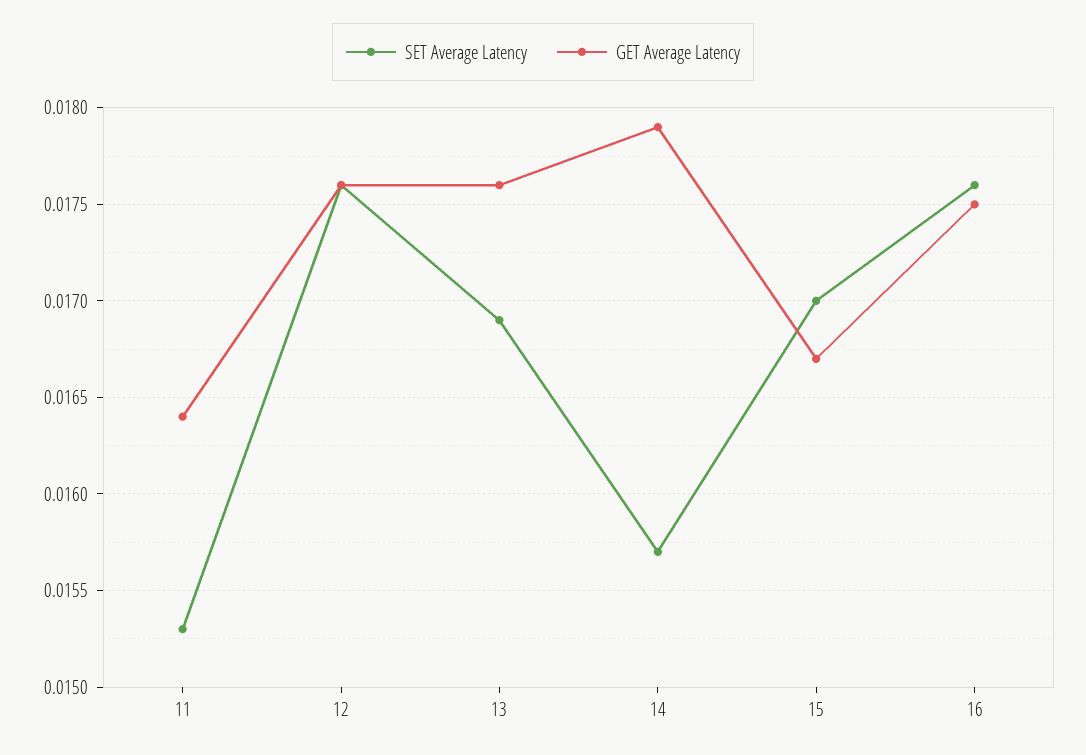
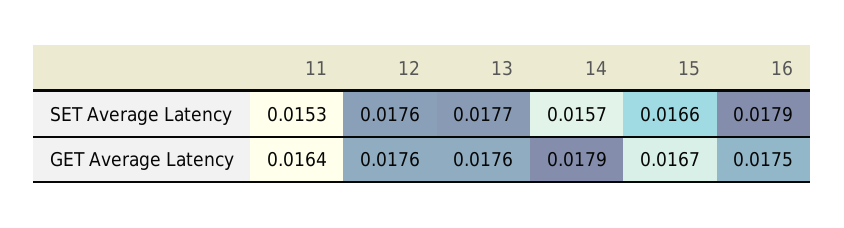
  {
    "SET Average Latency": {
      "11": 0.0153,
      "12": 0.0176,
-     "13": 0.0169,
+     "13": 0.0177,
      "14": 0.0157,
-     "15": 0.017,
+     "15": 0.0166,
-     "16": 0.0176
+     "16": 0.0179
    },
    "GET Average Latency": {
      "11": 0.0164,
      "12": 0.0176,
      "13": 0.0176,
      "14": 0.0179,
      "15": 0.0167,
      "16": 0.0175
    }
  }

